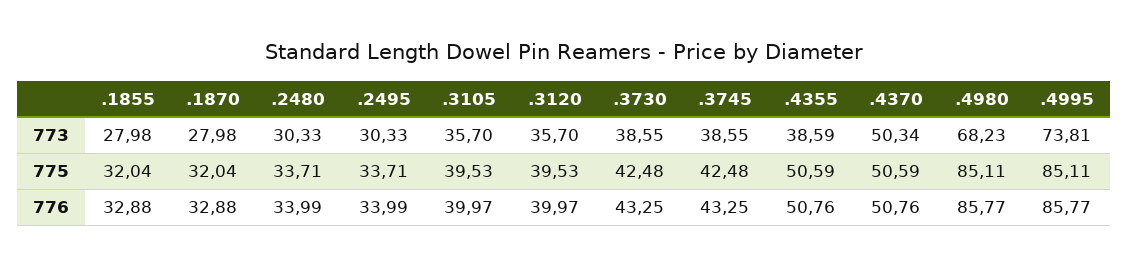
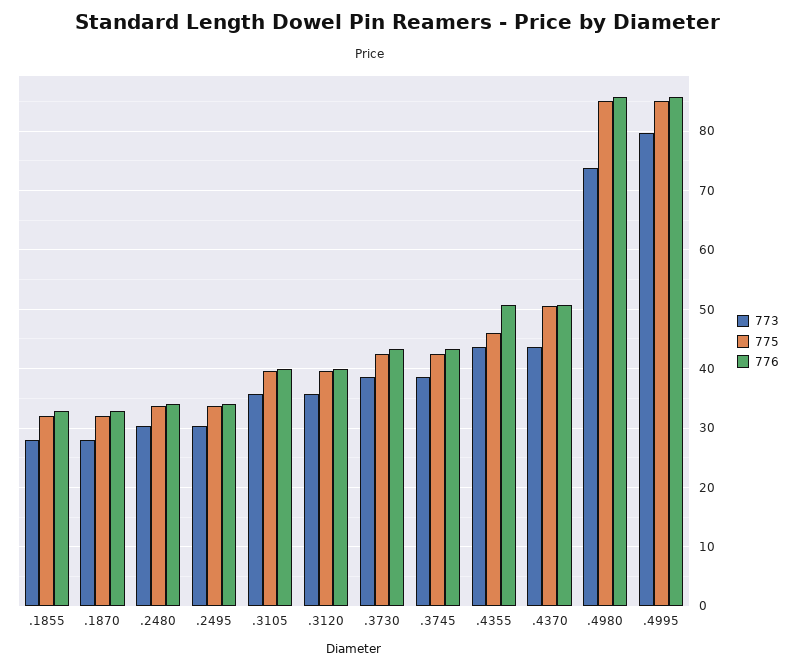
  {
    "773": {
      ".1855": 27.98,
      ".1870": 27.98,
      ".2480": 30.33,
      ".2495": 30.33,
      ".3105": 35.7,
      ".3120": 35.7,
      ".3730": 38.55,
      ".3745": 38.55,
-     ".4355": 38.59,
+     ".4355": 44,
-     ".4370": 50.34,
+     ".4370": 44,
-     ".4980": 68.23,
+     ".4980": 74,
-     ".4995": 73.81
+     ".4995": 80
    },
    "775": {
      ".1855": 32.04,
      ".1870": 32.04,
      ".2480": 33.71,
      ".2495": 33.71,
      ".3105": 39.53,
      ".3120": 39.53,
      ".3730": 42.48,
      ".3745": 42.48,
-     ".4355": 50.59,
+     ".4355": 46,
      ".4370": 50.59,
      ".4980": 85.11,
      ".4995": 85.11
    },
    "776": {
      ".1855": 32.88,
      ".1870": 32.88,
      ".2480": 33.99,
      ".2495": 33.99,
      ".3105": 39.97,
      ".3120": 39.97,
      ".3730": 43.25,
      ".3745": 43.25,
      ".4355": 50.76,
      ".4370": 50.76,
      ".4980": 85.77,
      ".4995": 85.77
    }
  }

